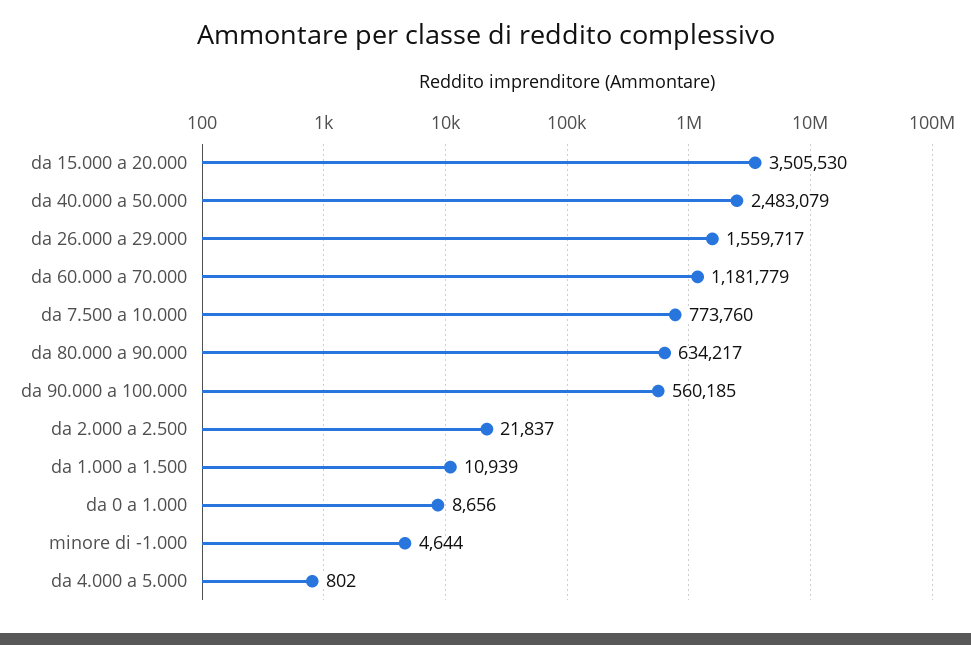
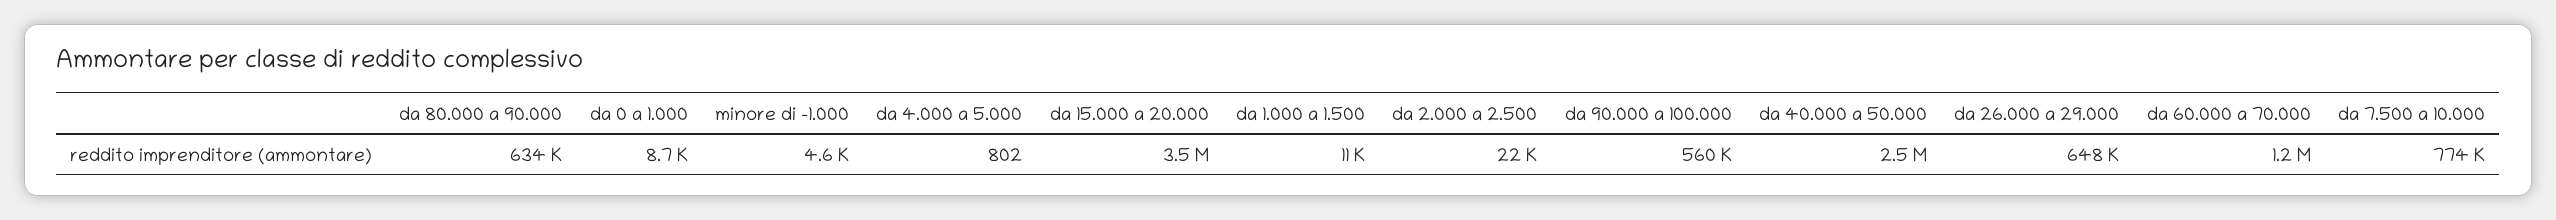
  {
    "da 15.000 a 20.000": 3505530,
    "da 40.000 a 50.000": 2483079,
-   "da 26.000 a 29.000": 1559717,
+   "da 26.000 a 29.000": 648000,
    "da 60.000 a 70.000": 1181779,
    "da 7.500 a 10.000": 773760,
    "da 80.000 a 90.000": 634217,
    "da 90.000 a 100.000": 560185,
    "da 2.000 a 2.500": 21837,
    "da 1.000 a 1.500": 10939,
    "da 0 a 1.000": 8656,
    "minore di -1.000": 4644,
    "da 4.000 a 5.000": 802
  }

